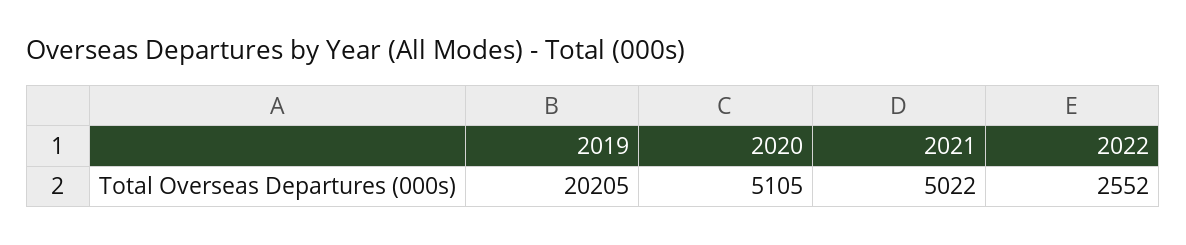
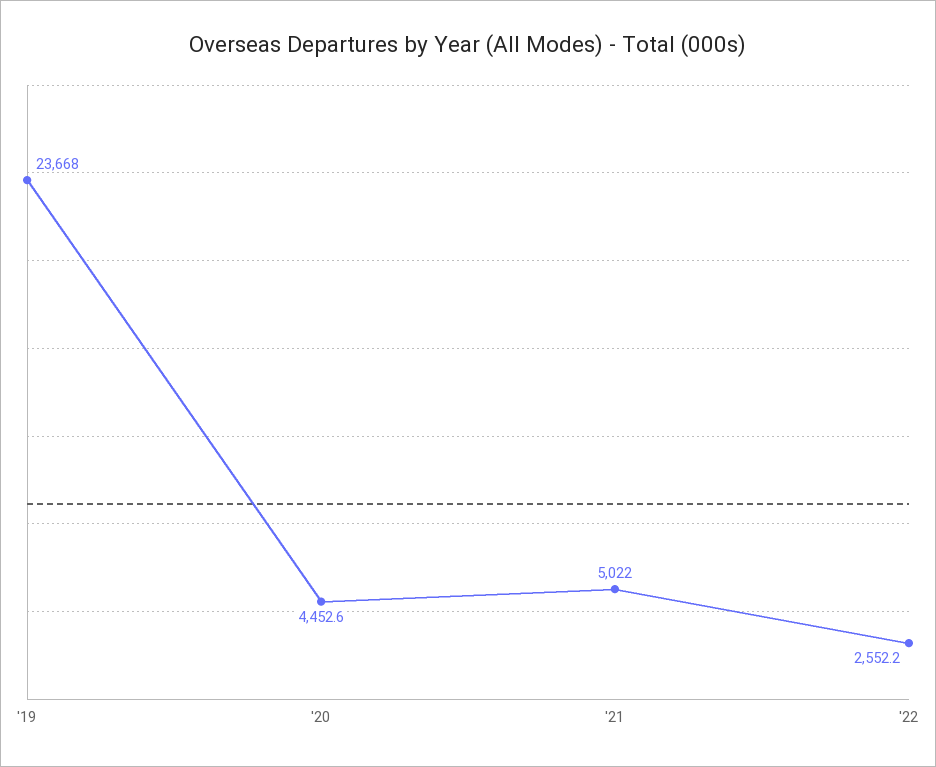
  {
-   "2019": 20205,
+   "2019": 23668,
-   "2020": 5105,
+   "2020": 4452.6,
    "2021": 5022,
    "2022": 2552.2
  }

